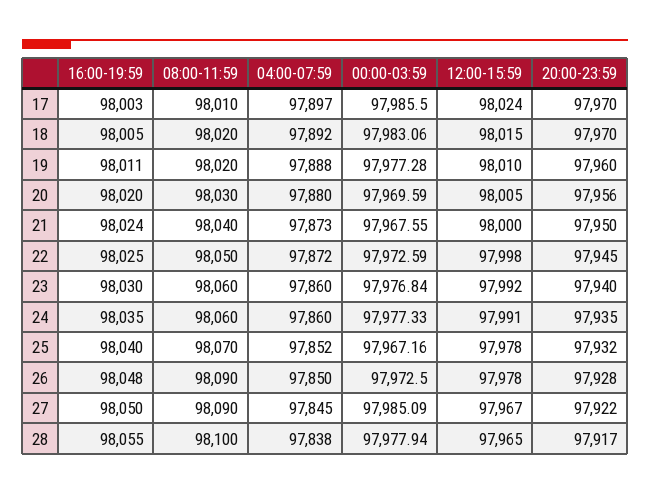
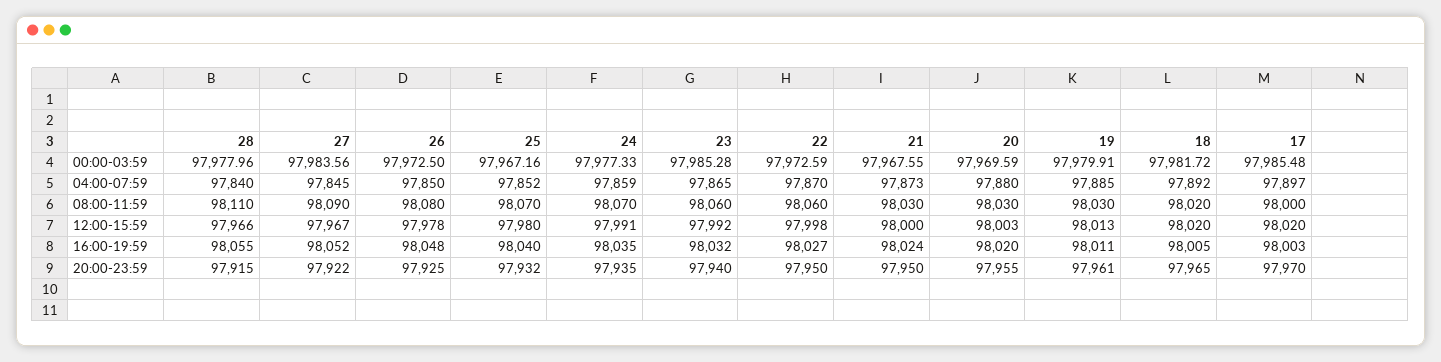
  {
    "16:00-19:59": {
      "17": 98003,
      "18": 98005,
      "19": 98011,
      "20": 98020,
      "21": 98024,
-     "22": 98025,
+     "22": 98027,
-     "23": 98030,
+     "23": 98032,
      "24": 98035,
      "25": 98040,
      "26": 98048,
-     "27": 98050,
+     "27": 98052,
      "28": 98055
    },
    "08:00-11:59": {
-     "17": 98010,
+     "17": 98000,
      "18": 98020,
-     "19": 98020,
+     "19": 98030,
      "20": 98030,
-     "21": 98040,
+     "21": 98030,
-     "22": 98050,
+     "22": 98060,
      "23": 98060,
-     "24": 98060,
+     "24": 98070,
      "25": 98070,
-     "26": 98090,
+     "26": 98080,
      "27": 98090,
-     "28": 98100
+     "28": 98110
    },
    "04:00-07:59": {
      "17": 97897,
      "18": 97892,
-     "19": 97888,
+     "19": 97885,
      "20": 97880,
      "21": 97873,
-     "22": 97872,
+     "22": 97870,
-     "23": 97860,
+     "23": 97865,
-     "24": 97860,
+     "24": 97859,
      "25": 97852,
      "26": 97850,
      "27": 97845,
-     "28": 97838
+     "28": 97840
    },
    "00:00-03:59": {
-     "17": 97985.5,
+     "17": 97985.48,
-     "18": 97983.06,
+     "18": 97981.72,
-     "19": 97977.28,
+     "19": 97979.91,
      "20": 97969.59,
      "21": 97967.55,
      "22": 97972.59,
-     "23": 97976.84,
+     "23": 97985.28,
      "24": 97977.33,
      "25": 97967.16,
      "26": 97972.5,
-     "27": 97985.09,
+     "27": 97983.56,
-     "28": 97977.94
+     "28": 97977.96
    },
    "12:00-15:59": {
-     "17": 98024,
+     "17": 98020,
-     "18": 98015,
+     "18": 98020,
-     "19": 98010,
+     "19": 98013,
-     "20": 98005,
+     "20": 98003,
      "21": 98000,
      "22": 97998,
      "23": 97992,
      "24": 97991,
-     "25": 97978,
+     "25": 97980,
      "26": 97978,
      "27": 97967,
-     "28": 97965
+     "28": 97966
    },
    "20:00-23:59": {
      "17": 97970,
-     "18": 97970,
+     "18": 97965,
-     "19": 97960,
+     "19": 97961,
-     "20": 97956,
+     "20": 97955,
      "21": 97950,
-     "22": 97945,
+     "22": 97950,
      "23": 97940,
      "24": 97935,
      "25": 97932,
-     "26": 97928,
+     "26": 97925,
      "27": 97922,
-     "28": 97917
+     "28": 97915
    }
  }

